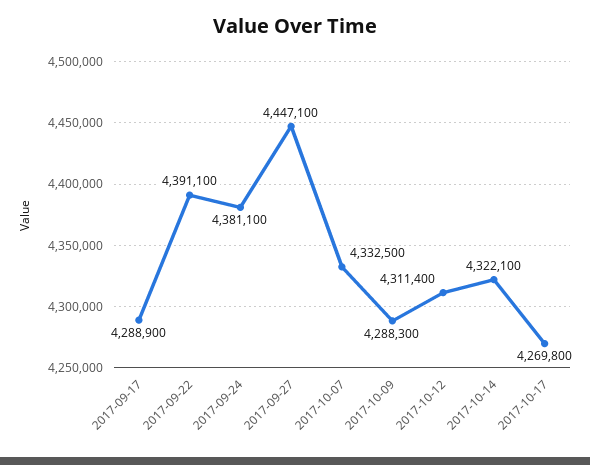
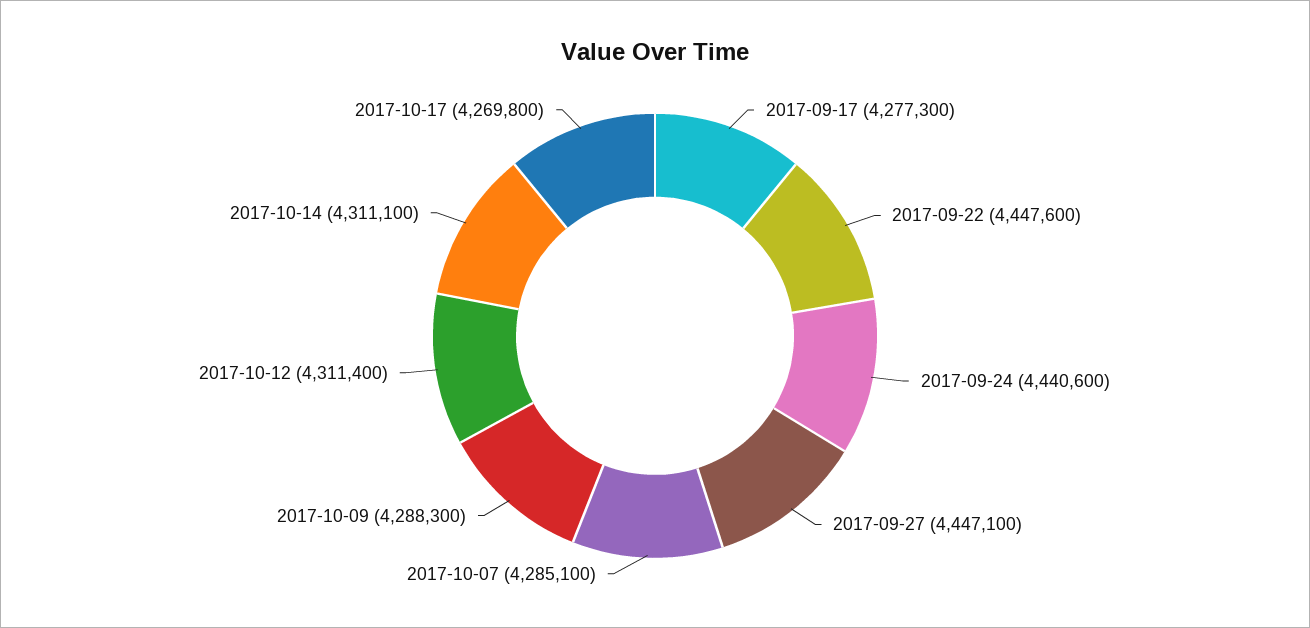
  {
-   "2017-09-17": 4288900,
+   "2017-09-17": 4277300,
-   "2017-09-22": 4391100,
+   "2017-09-22": 4447600,
-   "2017-09-24": 4381100,
+   "2017-09-24": 4440600,
    "2017-09-27": 4447100,
-   "2017-10-07": 4332500,
+   "2017-10-07": 4285100,
    "2017-10-09": 4288300,
    "2017-10-12": 4311400,
-   "2017-10-14": 4322100,
+   "2017-10-14": 4311100,
    "2017-10-17": 4269800
  }

